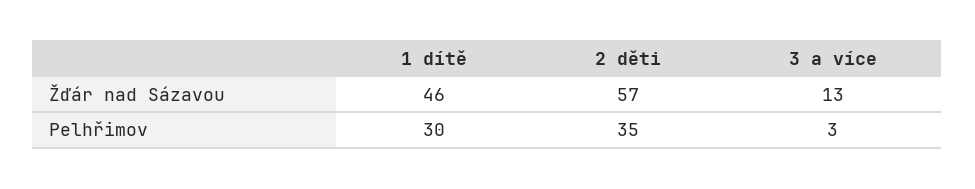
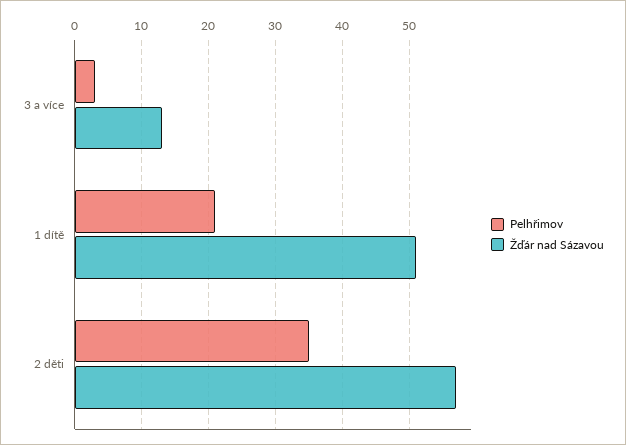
  {
    "Žďár nad Sázavou": {
-     "1 dítě": 46,
+     "1 dítě": 51,
      "2 děti": 57,
      "3 a více": 13
    },
    "Pelhřimov": {
-     "1 dítě": 30,
+     "1 dítě": 21,
      "2 děti": 35,
      "3 a více": 3
    }
  }

